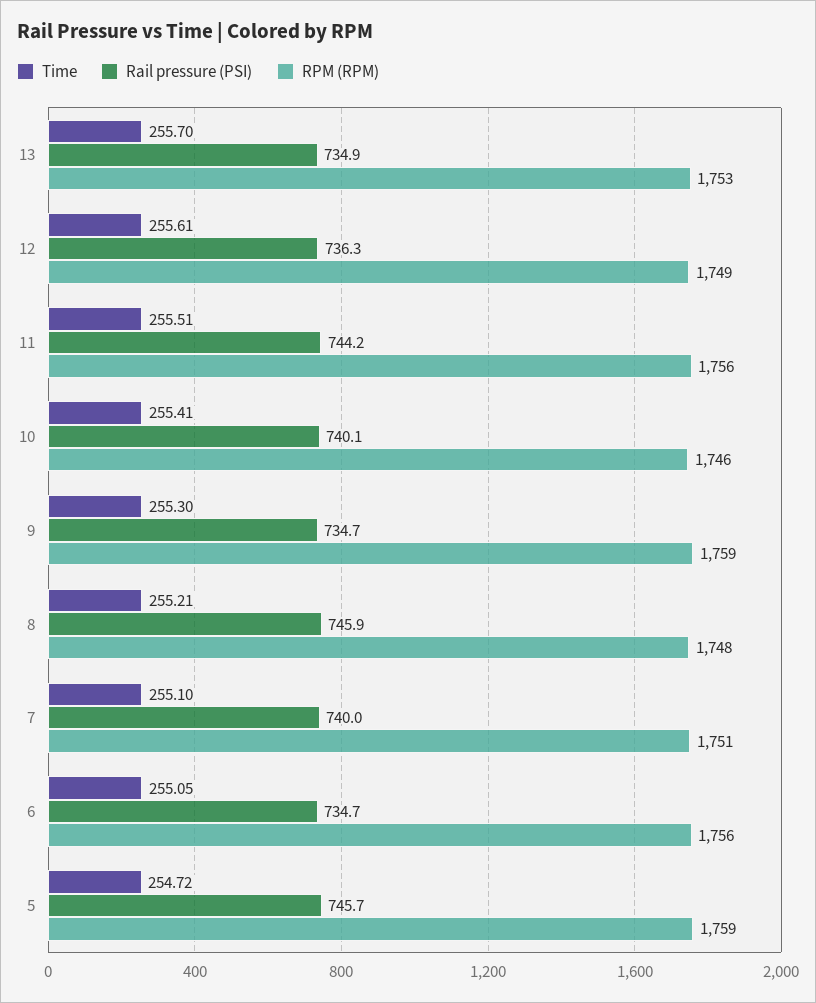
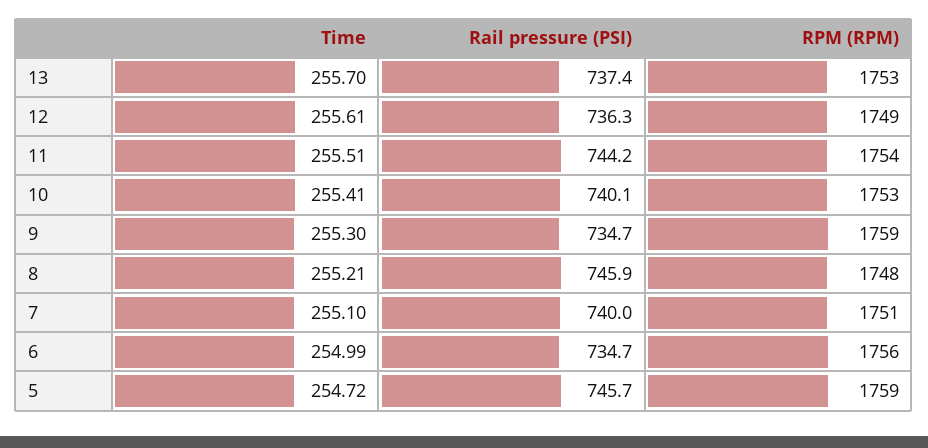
  {
    "Time": {
      "13": 255.7,
      "12": 255.61,
      "11": 255.51,
      "10": 255.41,
      "9": 255.3,
      "8": 255.21,
      "7": 255.1,
-     "6": 255.05,
+     "6": 254.99,
      "5": 254.72
    },
    "Rail pressure (PSI)": {
-     "13": 734.9,
+     "13": 737.4,
      "12": 736.3,
      "11": 744.2,
      "10": 740.1,
      "9": 734.7,
      "8": 745.9,
      "7": 740,
      "6": 734.7,
      "5": 745.7
    },
    "RPM (RPM)": {
      "13": 1753,
      "12": 1749,
-     "11": 1756,
+     "11": 1754,
-     "10": 1746,
+     "10": 1753,
      "9": 1759,
      "8": 1748,
      "7": 1751,
      "6": 1756,
      "5": 1759
    }
  }

